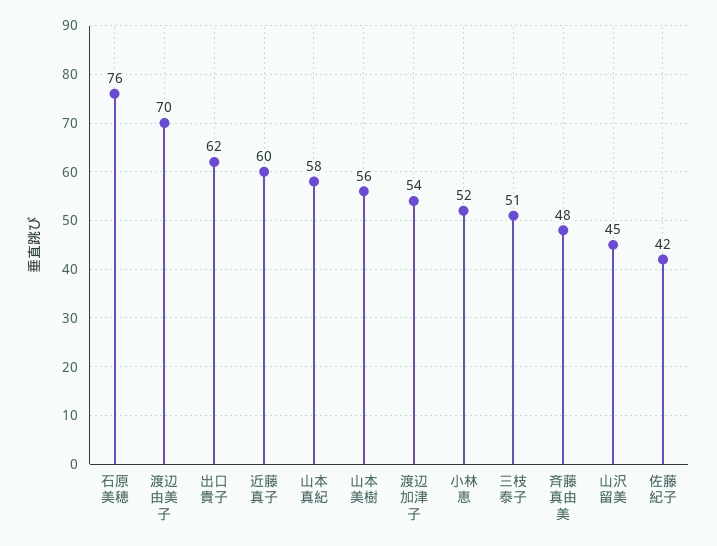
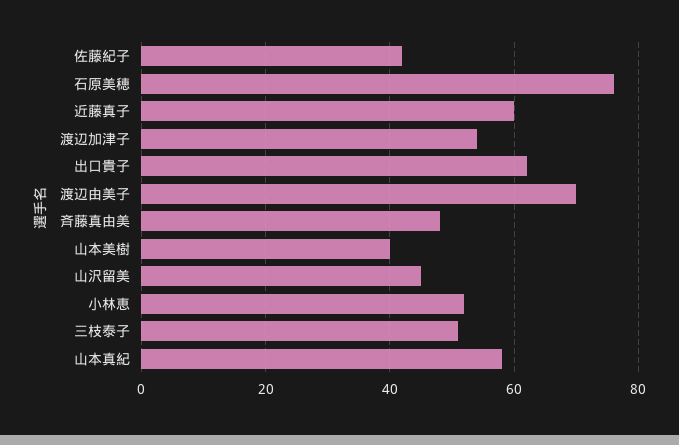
  {
    "石原美穂": 76,
    "渡辺由美子": 70,
    "出口貴子": 62,
    "近藤真子": 60,
    "山本真紀": 58,
-   "山本美樹": 56,
+   "山本美樹": 40,
    "渡辺加津子": 54,
    "小林恵": 52,
    "三枝泰子": 51,
    "斉藤真由美": 48,
    "山沢留美": 45,
    "佐藤紀子": 42
  }

